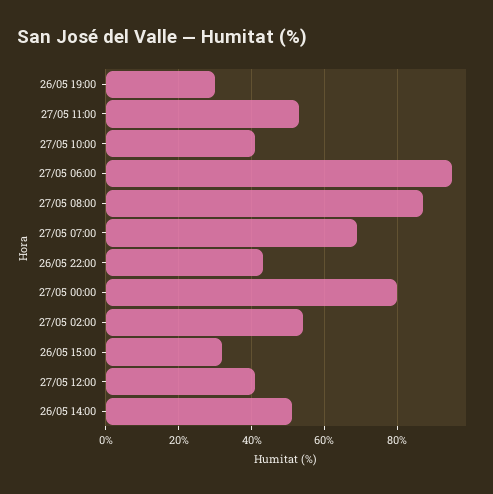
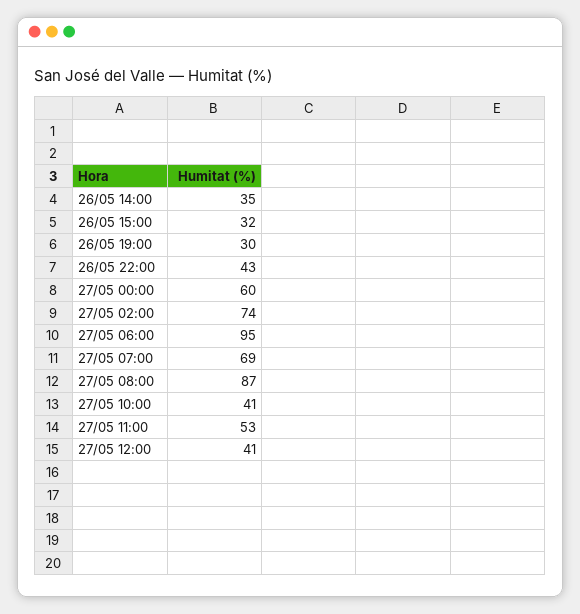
  {
    "26/05 19:00": 30,
    "27/05 11:00": 53,
    "27/05 10:00": 41,
    "27/05 06:00": 95,
    "27/05 08:00": 87,
    "27/05 07:00": 69,
    "26/05 22:00": 43,
-   "27/05 00:00": 80,
+   "27/05 00:00": 60,
-   "27/05 02:00": 55,
+   "27/05 02:00": 74,
    "26/05 15:00": 32,
    "27/05 12:00": 41,
-   "26/05 14:00": 50
+   "26/05 14:00": 35
  }

